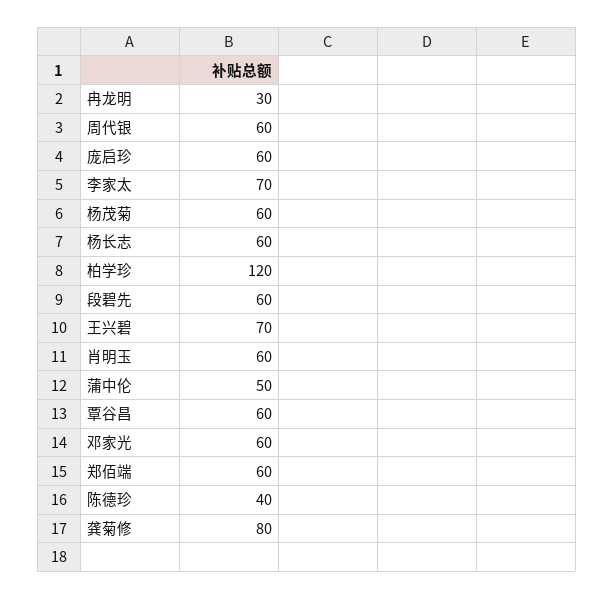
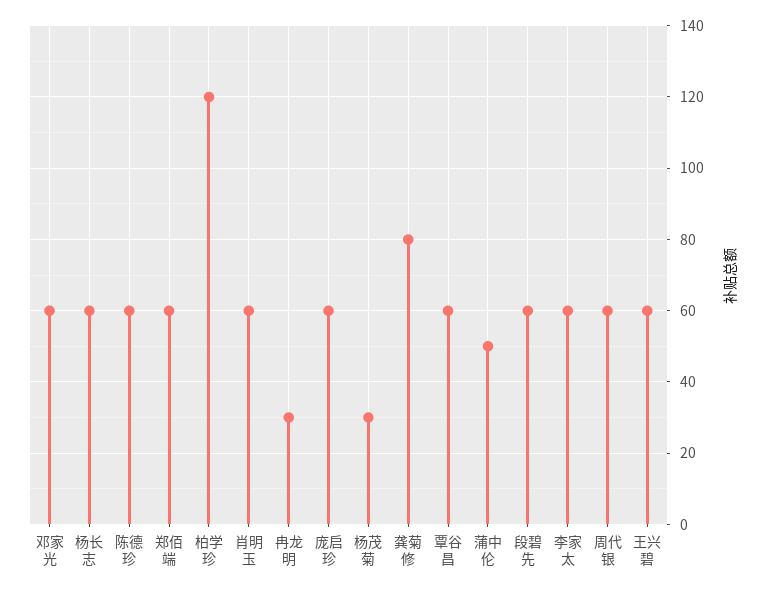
  {
    "冉龙明": 30,
    "周代银": 60,
    "庞启珍": 60,
-   "李家太": 70,
+   "李家太": 60,
-   "杨茂菊": 60,
+   "杨茂菊": 30,
    "杨长志": 60,
    "柏学珍": 120,
    "段碧先": 60,
-   "王兴碧": 70,
+   "王兴碧": 60,
    "肖明玉": 60,
    "蒲中伦": 50,
    "覃谷昌": 60,
    "邓家光": 60,
    "郑佰端": 60,
-   "陈德珍": 40,
+   "陈德珍": 60,
    "龚菊修": 80
  }

